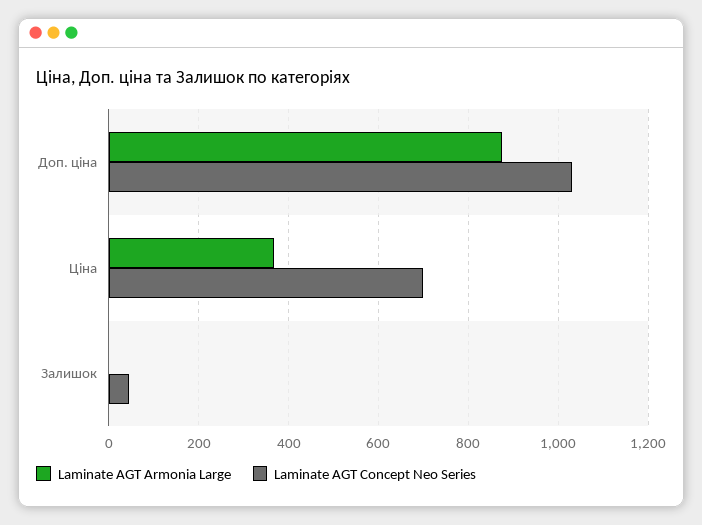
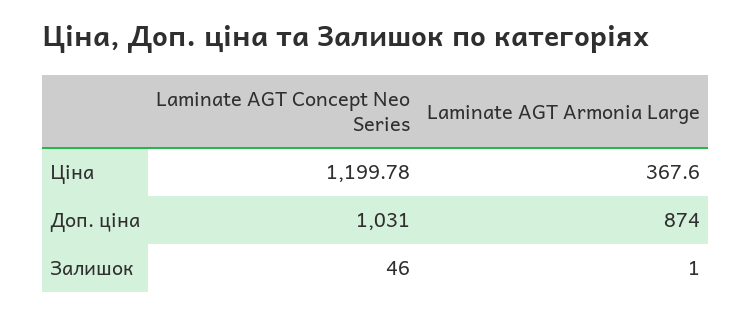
  {
    "Laminate AGT Armonia Large": {
      "Доп. ціна": 874,
      "Ціна": 367.6,
      "Залишок": 1
    },
    "Laminate AGT Concept Neo Series": {
      "Доп. ціна": 1031,
-     "Ціна": 700,
+     "Ціна": 1199.78,
      "Залишок": 46
    }
  }

